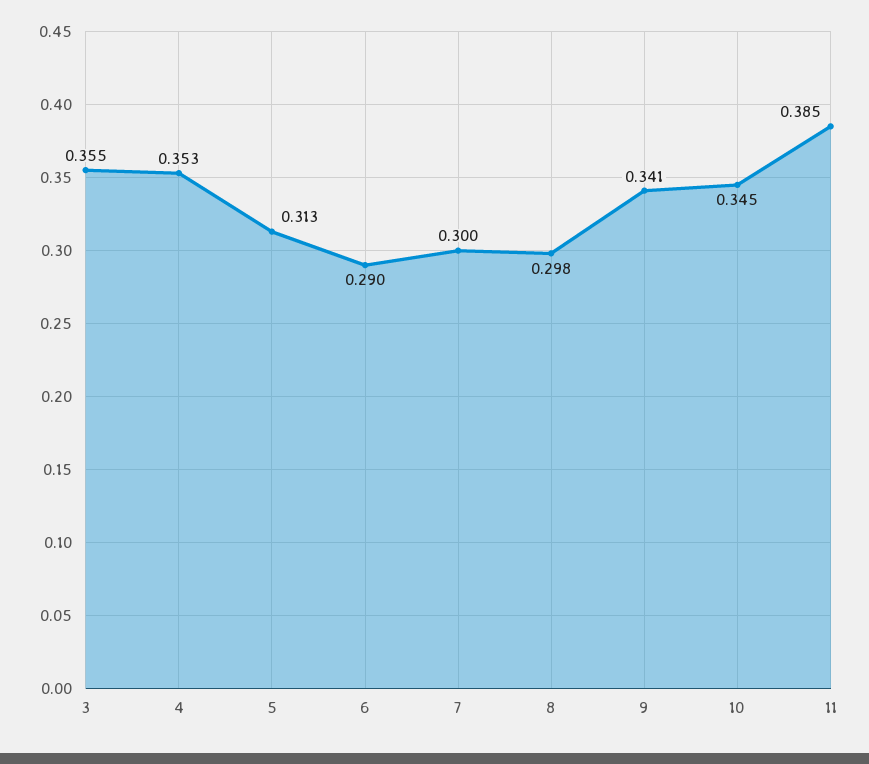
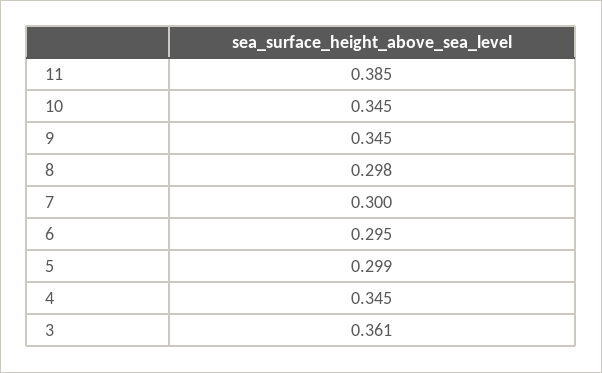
  {
-   "3": 0.355,
+   "3": 0.361,
-   "4": 0.353,
+   "4": 0.345,
-   "5": 0.313,
+   "5": 0.299,
-   "6": 0.29,
+   "6": 0.295,
    "7": 0.3,
    "8": 0.298,
-   "9": 0.341,
+   "9": 0.345,
    "10": 0.345,
    "11": 0.385
  }

